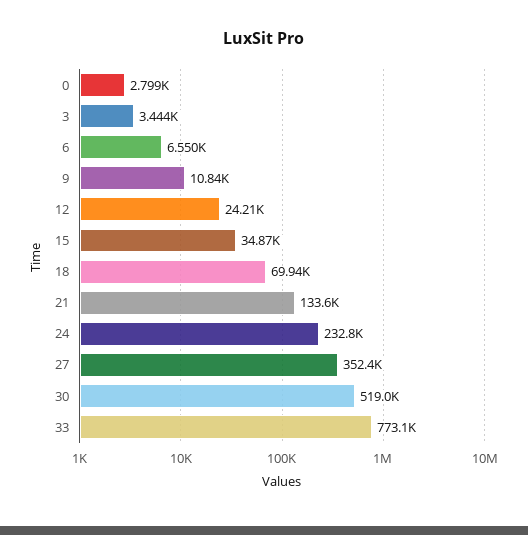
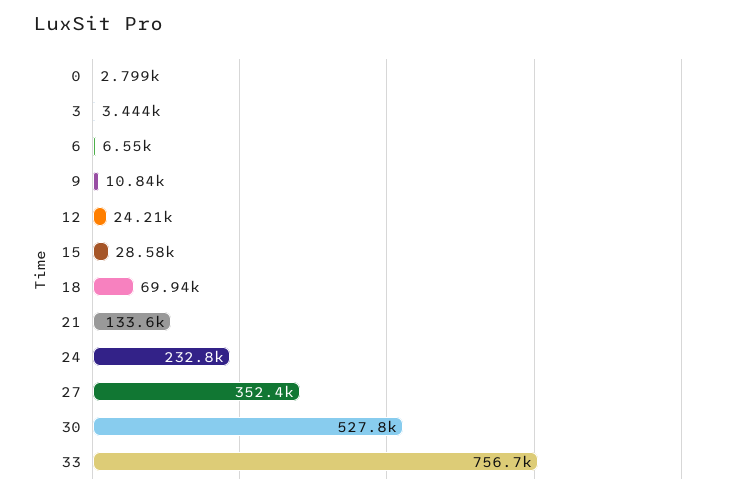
  {
    "0": 2799,
    "3": 3444,
    "6": 6550,
    "9": 10840,
    "12": 24210,
-   "15": 34870,
+   "15": 28580,
    "18": 69940,
    "21": 133600,
    "24": 232800,
    "27": 352400,
-   "30": 519000,
+   "30": 527800,
-   "33": 773100
+   "33": 756700
  }

